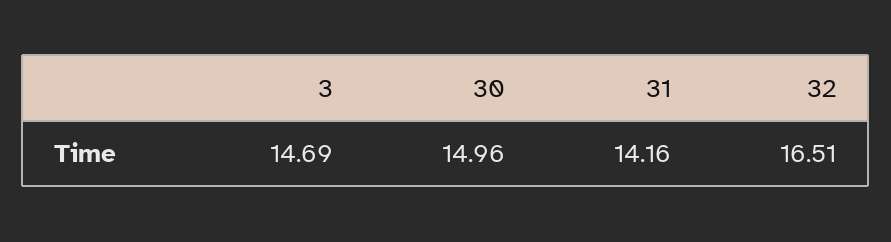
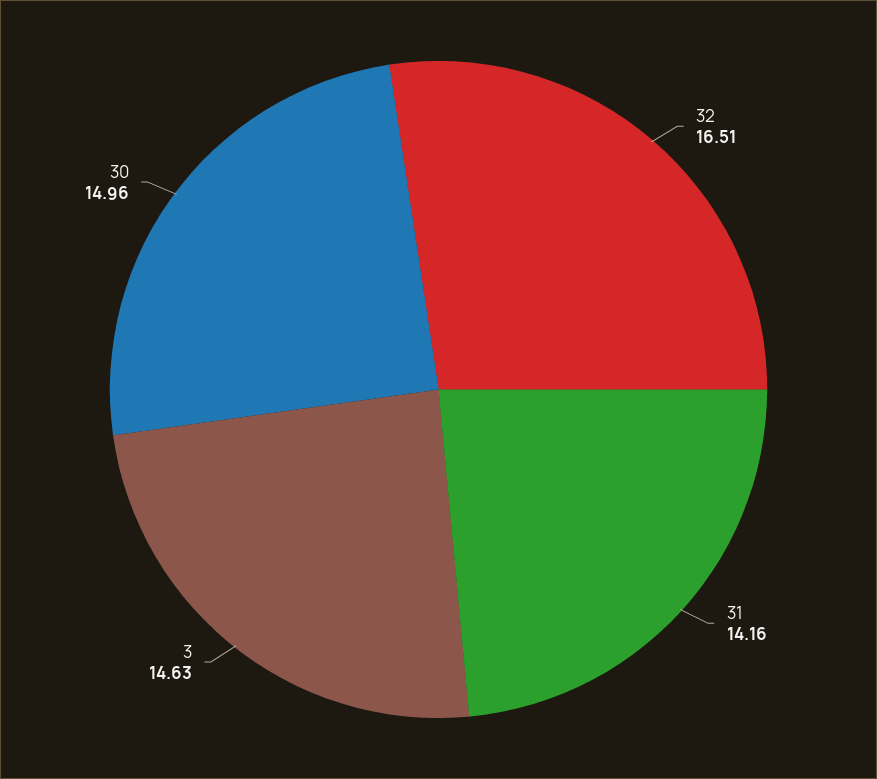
  {
-   "3": 14.69,
+   "3": 14.63,
    "30": 14.96,
    "31": 14.16,
    "32": 16.51
  }

